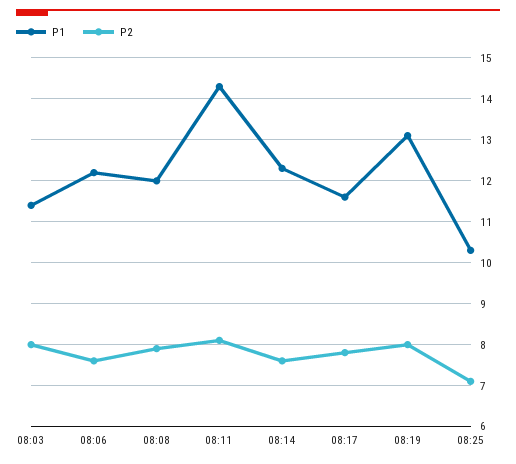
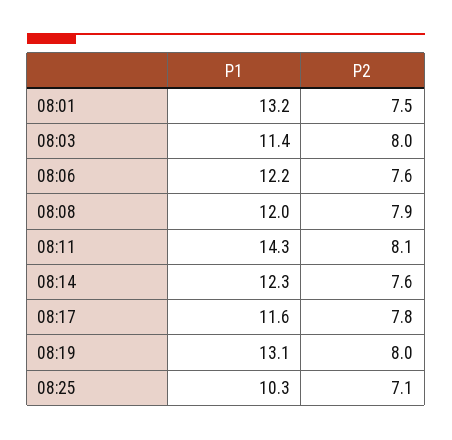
  {
    "P1": {
      "08:03": 11.4,
      "08:06": 12.2,
      "08:08": 12,
      "08:11": 14.3,
      "08:14": 12.3,
      "08:17": 11.6,
      "08:19": 13.1,
-     "08:25": 10.3
+     "08:25": 10.3,
+     "08:01": 13.2
    },
    "P2": {
      "08:03": 8,
      "08:06": 7.6,
      "08:08": 7.9,
      "08:11": 8.1,
      "08:14": 7.6,
      "08:17": 7.8,
      "08:19": 8,
-     "08:25": 7.1
+     "08:25": 7.1,
+     "08:01": 7.5
    }
  }

